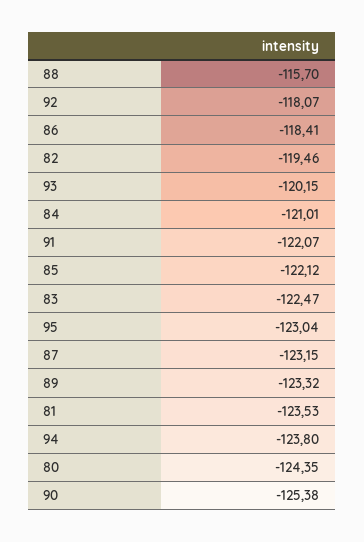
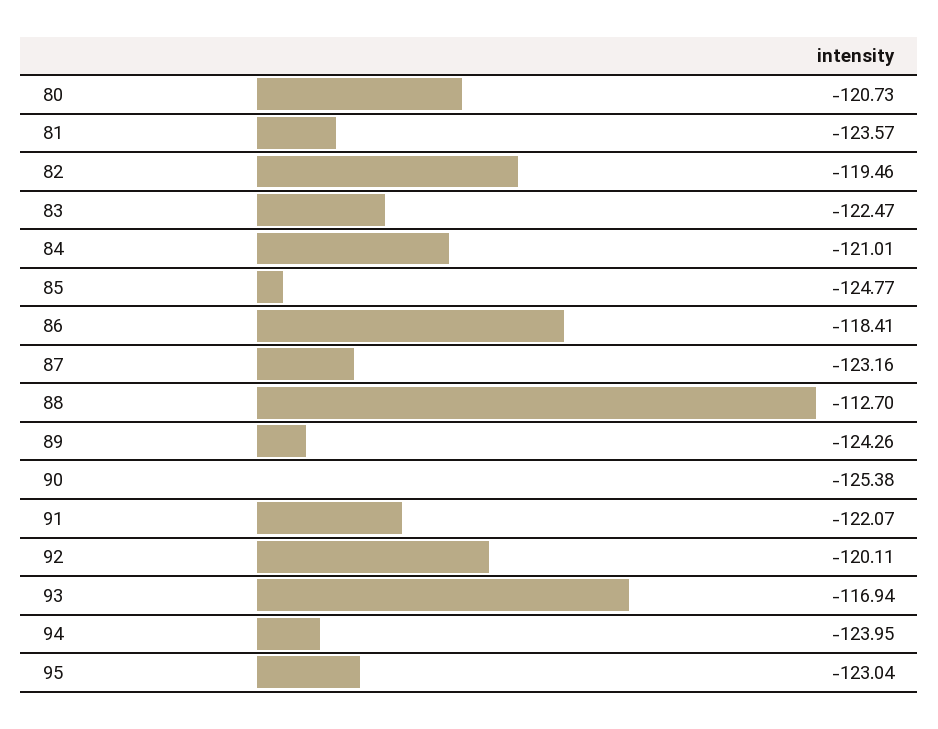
  {
-   "88": -115.7,
+   "88": -112.7,
-   "92": -118.07,
+   "92": -120.11,
    "86": -118.41,
    "82": -119.46,
-   "93": -120.15,
+   "93": -116.94,
    "84": -121.01,
    "91": -122.07,
-   "85": -122.12,
+   "85": -124.77,
    "83": -122.47,
    "95": -123.04,
-   "87": -123.15,
+   "87": -123.16,
-   "89": -123.32,
+   "89": -124.26,
-   "81": -123.53,
+   "81": -123.57,
-   "94": -123.8,
+   "94": -123.95,
-   "80": -124.35,
+   "80": -120.73,
    "90": -125.38
  }

